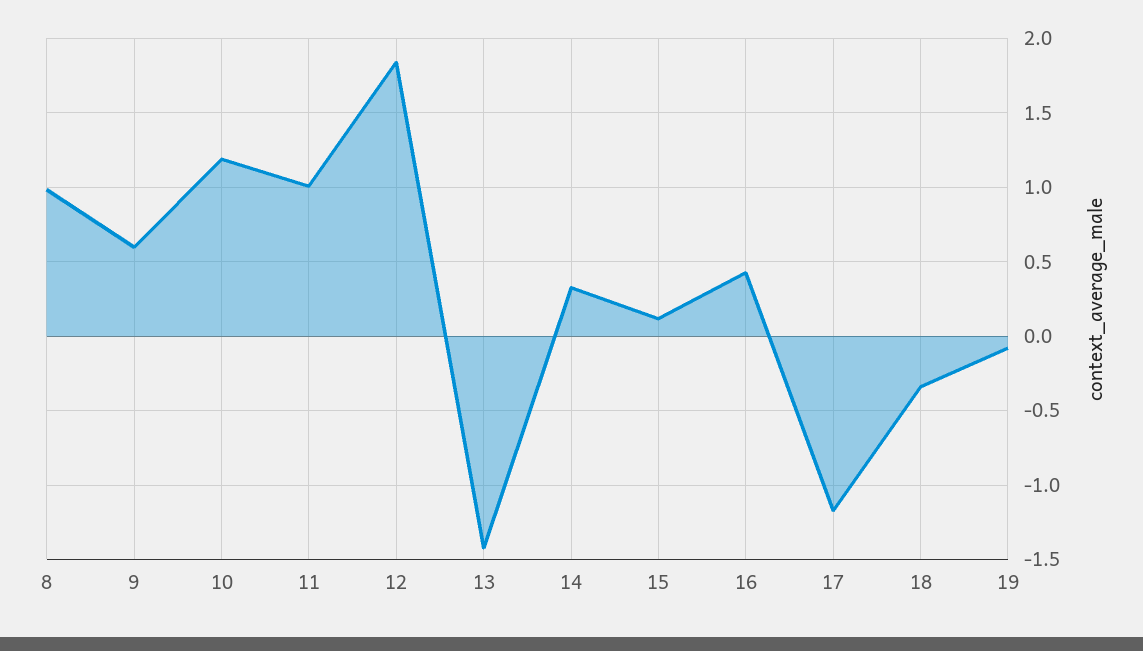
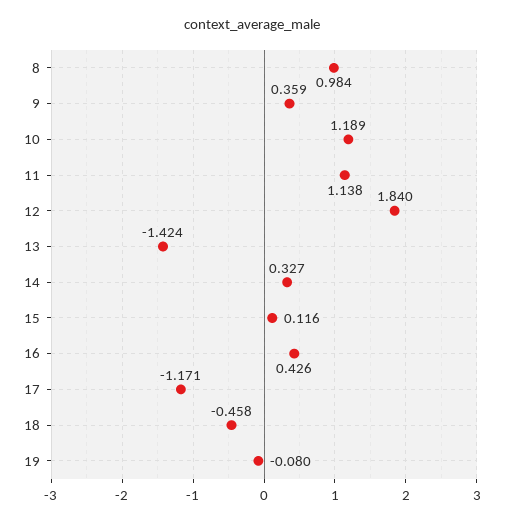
  {
    "8": 0.984,
-   "9": 0.6,
+   "9": 0.359,
    "10": 1.189,
-   "11": 1,
+   "11": 1.138,
    "12": 1.84,
    "13": -1.424,
    "14": 0.327,
    "15": 0.116,
    "16": 0.426,
    "17": -1.171,
-   "18": -0.35,
+   "18": -0.458,
    "19": -0.08
  }

